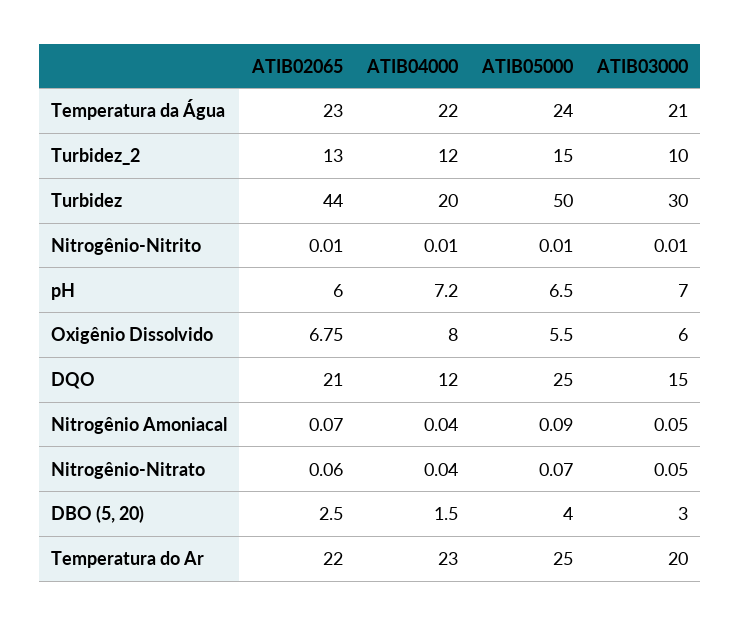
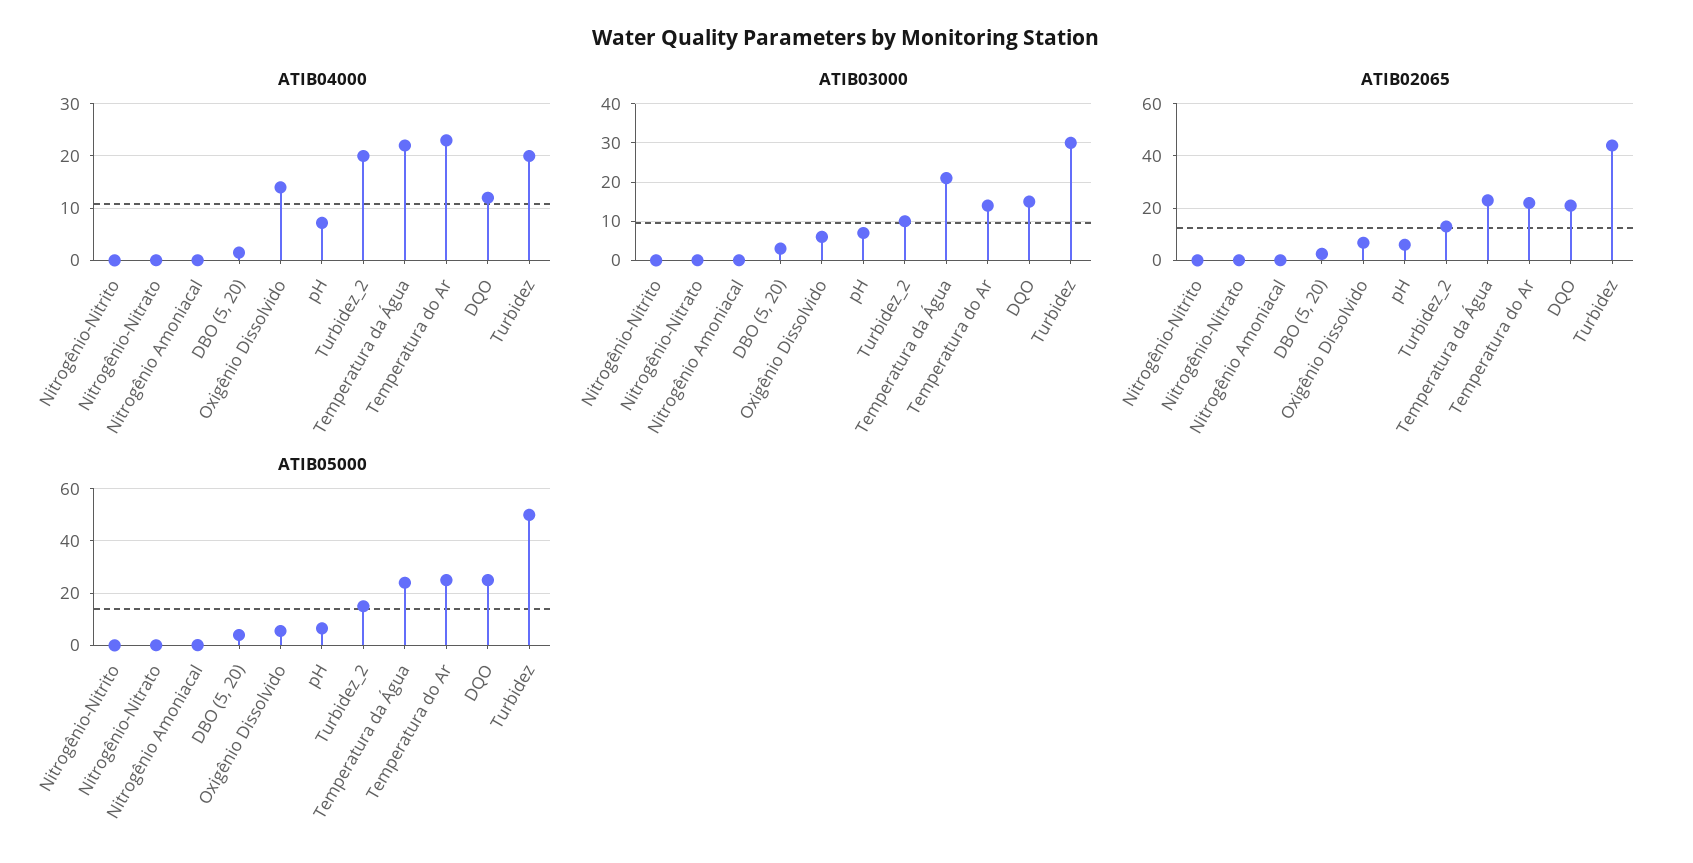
  {
    "ATIB02065": {
      "Temperatura da Água": 23,
      "Turbidez_2": 13,
      "Turbidez": 44,
      "Nitrogênio-Nitrito": 0.01,
      "pH": 6,
      "Oxigênio Dissolvido": 6.75,
      "DQO": 21,
      "Nitrogênio Amoniacal": 0.07,
      "Nitrogênio-Nitrato": 0.06,
      "DBO (5, 20)": 2.5,
      "Temperatura do Ar": 22
    },
    "ATIB04000": {
      "Temperatura da Água": 22,
-     "Turbidez_2": 12,
+     "Turbidez_2": 20,
      "Turbidez": 20,
      "Nitrogênio-Nitrito": 0.01,
      "pH": 7.2,
-     "Oxigênio Dissolvido": 8,
+     "Oxigênio Dissolvido": 14,
      "DQO": 12,
      "Nitrogênio Amoniacal": 0.04,
      "Nitrogênio-Nitrato": 0.04,
      "DBO (5, 20)": 1.5,
      "Temperatura do Ar": 23
    },
    "ATIB05000": {
      "Temperatura da Água": 24,
      "Turbidez_2": 15,
      "Turbidez": 50,
      "Nitrogênio-Nitrito": 0.01,
      "pH": 6.5,
      "Oxigênio Dissolvido": 5.5,
      "DQO": 25,
      "Nitrogênio Amoniacal": 0.09,
      "Nitrogênio-Nitrato": 0.07,
      "DBO (5, 20)": 4,
      "Temperatura do Ar": 25
    },
    "ATIB03000": {
      "Temperatura da Água": 21,
      "Turbidez_2": 10,
      "Turbidez": 30,
      "Nitrogênio-Nitrito": 0.01,
      "pH": 7,
      "Oxigênio Dissolvido": 6,
      "DQO": 15,
      "Nitrogênio Amoniacal": 0.05,
      "Nitrogênio-Nitrato": 0.05,
      "DBO (5, 20)": 3,
-     "Temperatura do Ar": 20
+     "Temperatura do Ar": 14
    }
  }

